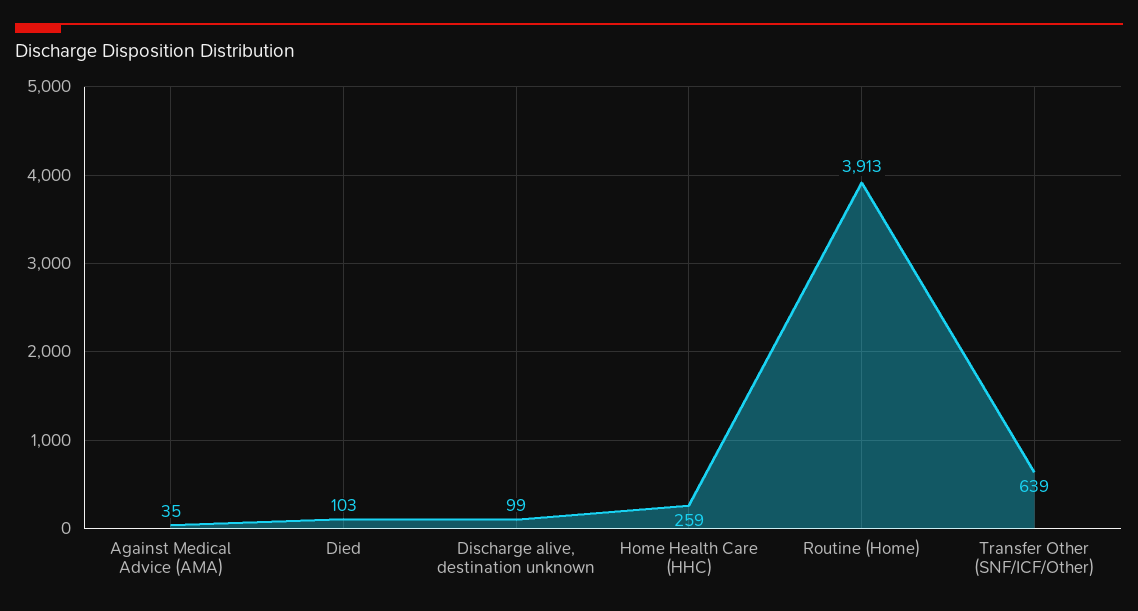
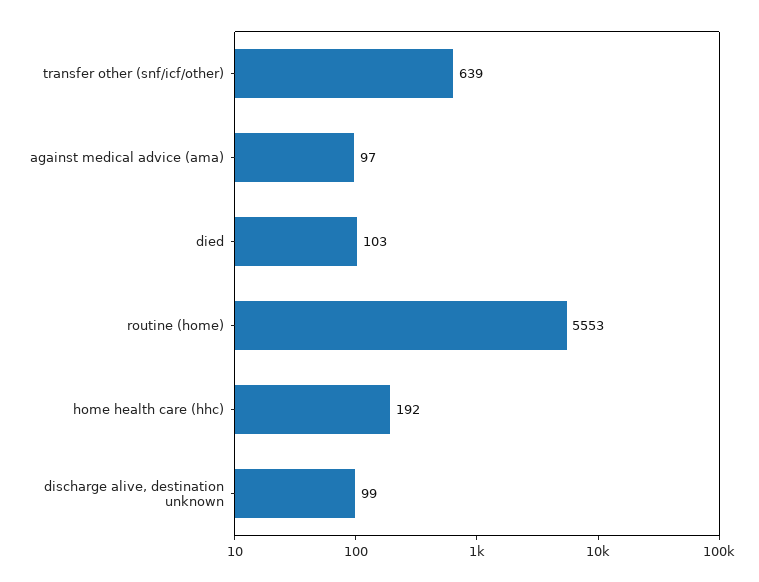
  {
-   "Against Medical Advice (AMA)": 35,
+   "Against Medical Advice (AMA)": 97,
    "Died": 103,
    "Discharge alive, destination unknown": 99,
-   "Home Health Care (HHC)": 259,
+   "Home Health Care (HHC)": 192,
-   "Routine (Home)": 3913,
+   "Routine (Home)": 5553,
    "Transfer Other (SNF/ICF/Other)": 639
  }

